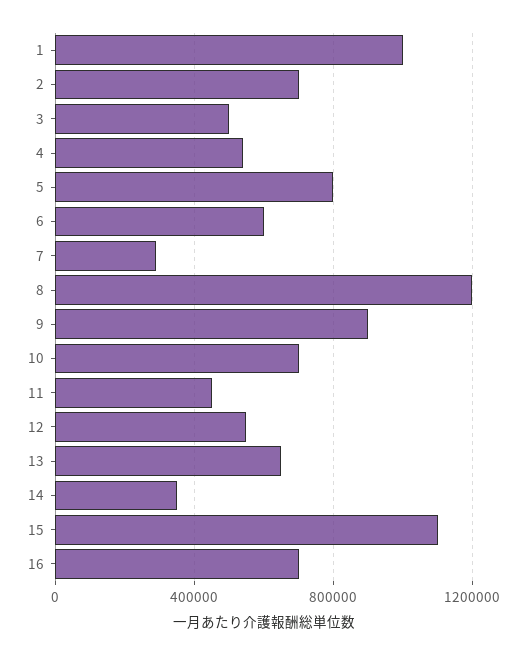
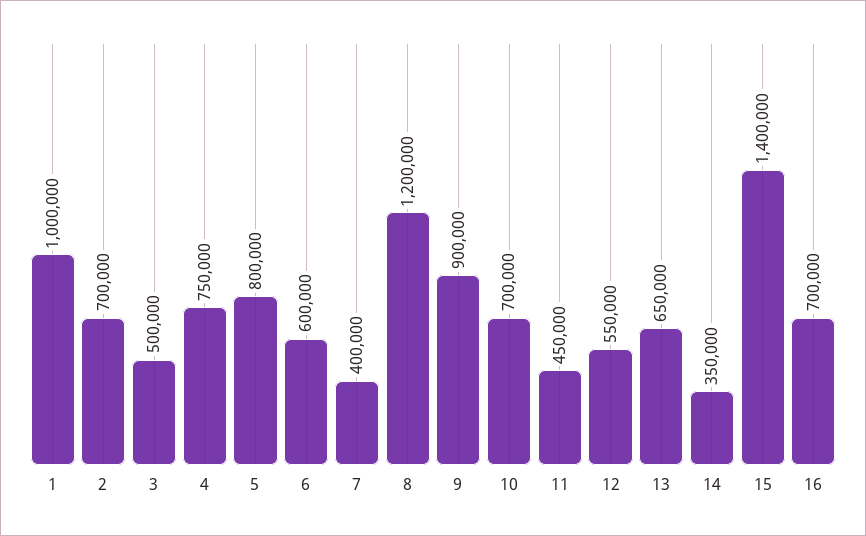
  {
    "1": 1000000,
    "2": 700000,
    "3": 500000,
-   "4": 550000,
+   "4": 750000,
    "5": 800000,
    "6": 600000,
-   "7": 300000,
+   "7": 400000,
    "8": 1200000,
    "9": 900000,
    "10": 700000,
    "11": 450000,
    "12": 550000,
    "13": 650000,
    "14": 350000,
-   "15": 1100000,
+   "15": 1400000,
    "16": 700000
  }

